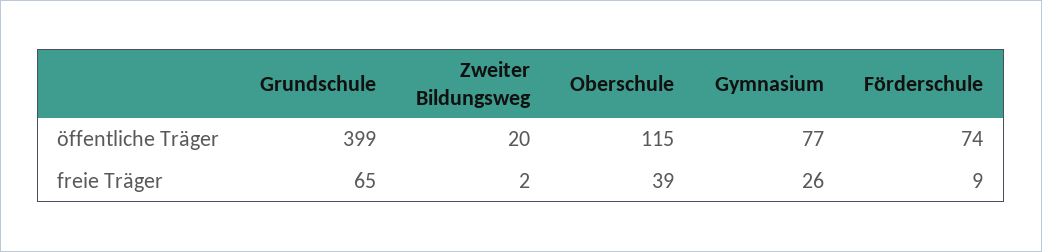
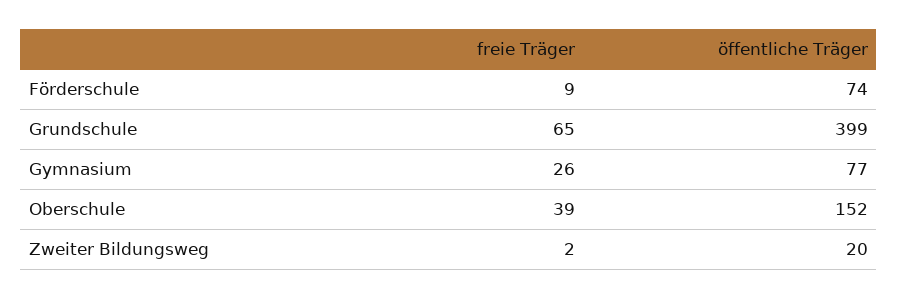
  {
    "Grundschule": {
      "öffentliche Träger": 399,
      "freie Träger": 65
    },
    "Zweiter Bildungsweg": {
      "öffentliche Träger": 20,
      "freie Träger": 2
    },
    "Oberschule": {
-     "öffentliche Träger": 115,
+     "öffentliche Träger": 152,
      "freie Träger": 39
    },
    "Gymnasium": {
      "öffentliche Träger": 77,
      "freie Träger": 26
    },
    "Förderschule": {
      "öffentliche Träger": 74,
      "freie Träger": 9
    }
  }

